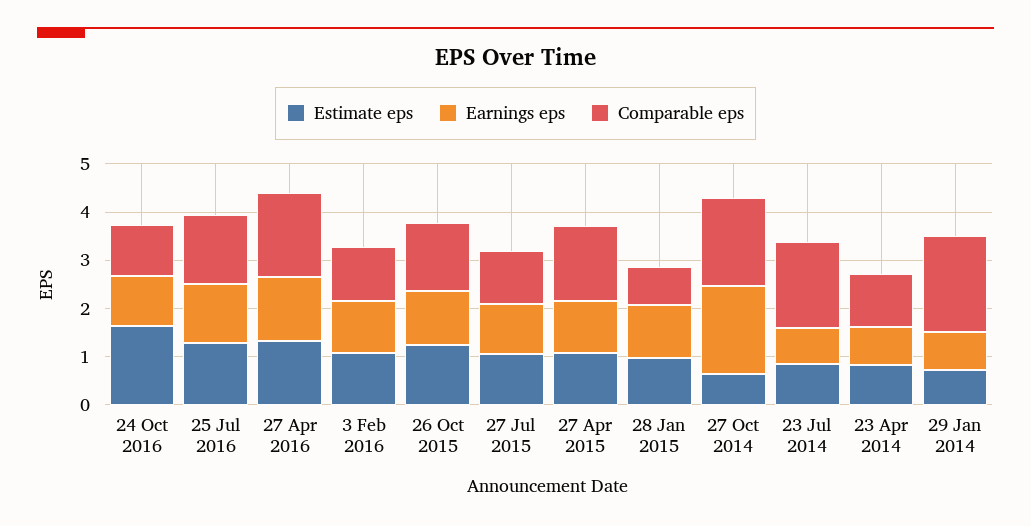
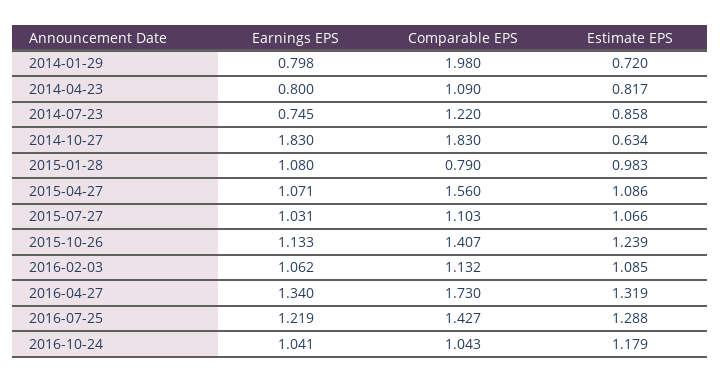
  {
    "Estimate eps": {
-     "24 Oct 2016": 1.6,
+     "24 Oct 2016": 1.179,
      "25 Jul 2016": 1.288,
      "27 Apr 2016": 1.319,
      "3 Feb 2016": 1.085,
      "26 Oct 2015": 1.239,
      "27 Jul 2015": 1.066,
      "27 Apr 2015": 1.086,
      "28 Jan 2015": 0.983,
      "27 Oct 2014": 0.634,
      "23 Jul 2014": 0.858,
      "23 Apr 2014": 0.817,
      "29 Jan 2014": 0.72
    },
    "Earnings eps": {
      "24 Oct 2016": 1.041,
      "25 Jul 2016": 1.219,
      "27 Apr 2016": 1.34,
      "3 Feb 2016": 1.062,
      "26 Oct 2015": 1.133,
      "27 Jul 2015": 1.031,
      "27 Apr 2015": 1.071,
      "28 Jan 2015": 1.08,
      "27 Oct 2014": 1.83,
      "23 Jul 2014": 0.745,
      "23 Apr 2014": 0.8,
      "29 Jan 2014": 0.798
    },
    "Comparable eps": {
      "24 Oct 2016": 1.043,
      "25 Jul 2016": 1.427,
      "27 Apr 2016": 1.73,
      "3 Feb 2016": 1.132,
      "26 Oct 2015": 1.407,
      "27 Jul 2015": 1.103,
      "27 Apr 2015": 1.56,
      "28 Jan 2015": 0.79,
      "27 Oct 2014": 1.83,
-     "23 Jul 2014": 1.8,
+     "23 Jul 2014": 1.22,
      "23 Apr 2014": 1.09,
      "29 Jan 2014": 1.98
    }
  }

